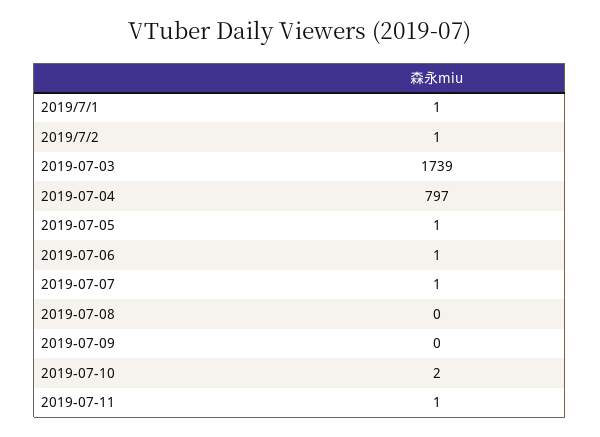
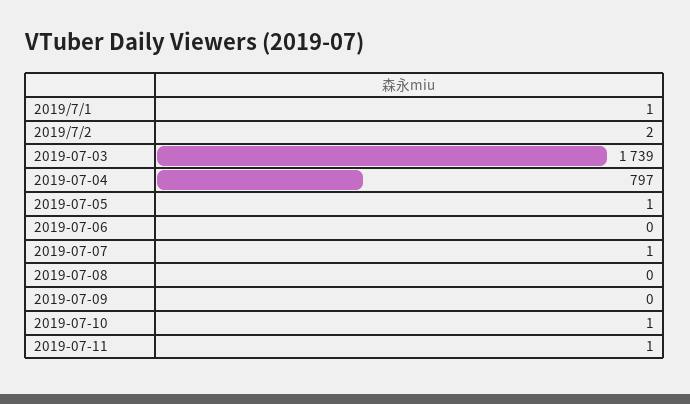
  {
    "2019/7/1": 1,
-   "2019/7/2": 1,
+   "2019/7/2": 2,
    "2019-07-03": 1739,
    "2019-07-04": 797,
    "2019-07-05": 1,
-   "2019-07-06": 1,
+   "2019-07-06": 0,
    "2019-07-07": 1,
    "2019-07-08": 0,
    "2019-07-09": 0,
-   "2019-07-10": 2,
+   "2019-07-10": 1,
    "2019-07-11": 1
  }

